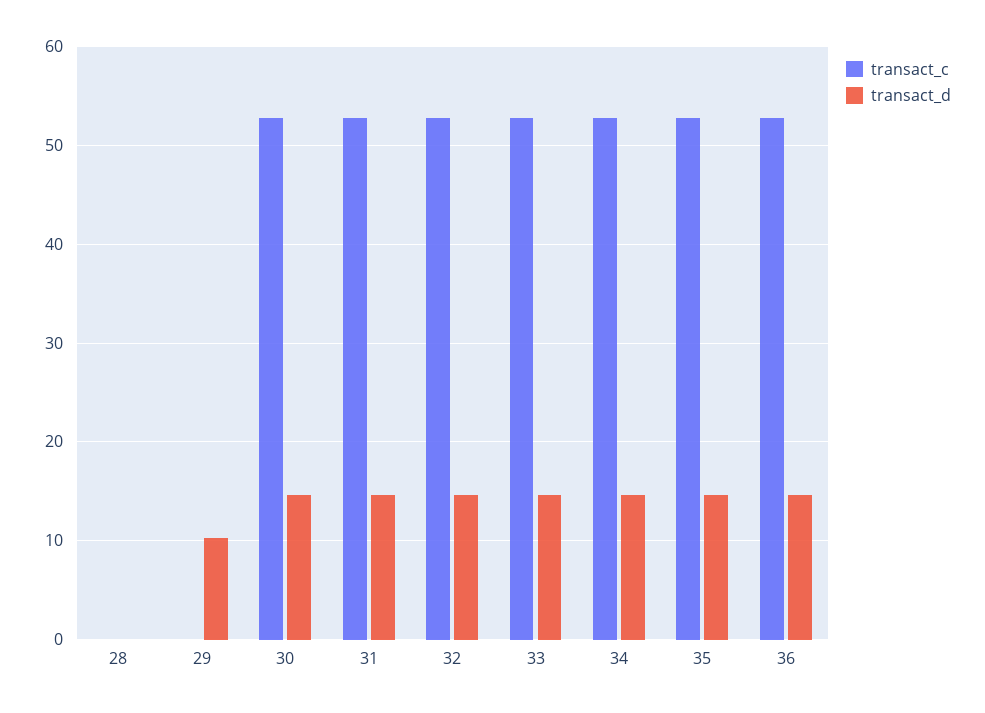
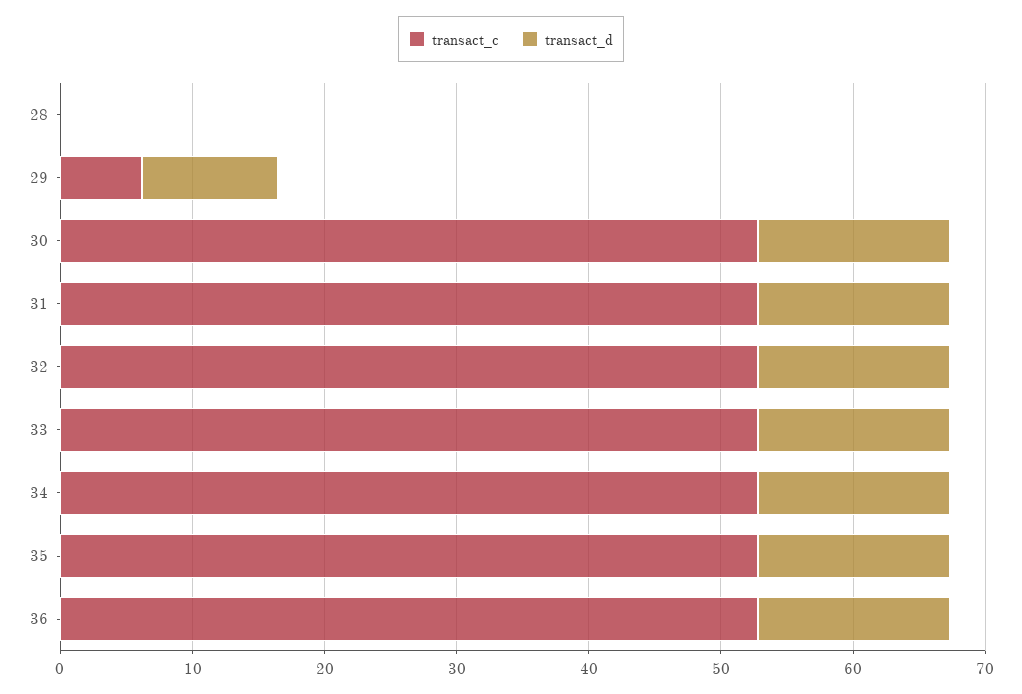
  {
    "transact_c": {
      "28": 0,
-     "29": 0,
+     "29": 6,
      "30": 53,
      "31": 53,
      "32": 53,
      "33": 53,
      "34": 53,
      "35": 53,
      "36": 53
    },
    "transact_d": {
      "28": 0,
      "29": 10,
      "30": 15,
      "31": 15,
      "32": 15,
      "33": 15,
      "34": 15,
      "35": 15,
      "36": 15
    }
  }

